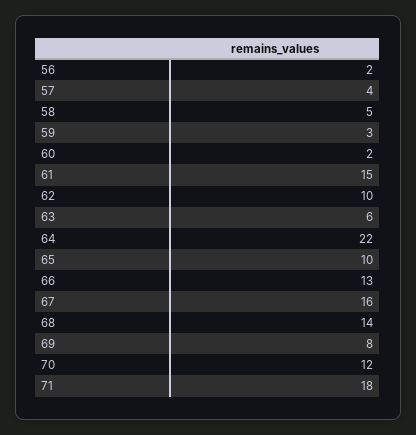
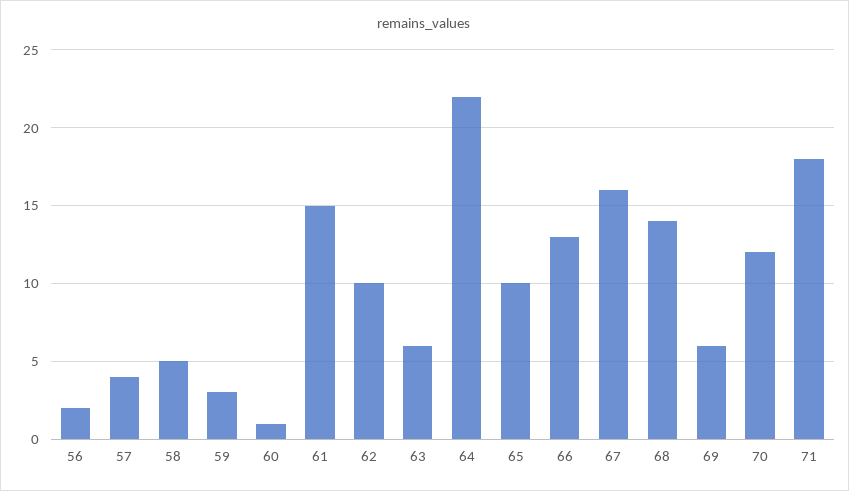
  {
    "56": 2,
    "57": 4,
    "58": 5,
    "59": 3,
-   "60": 2,
+   "60": 1,
    "61": 15,
    "62": 10,
    "63": 6,
    "64": 22,
    "65": 10,
    "66": 13,
    "67": 16,
    "68": 14,
-   "69": 8,
+   "69": 6,
    "70": 12,
    "71": 18
  }

